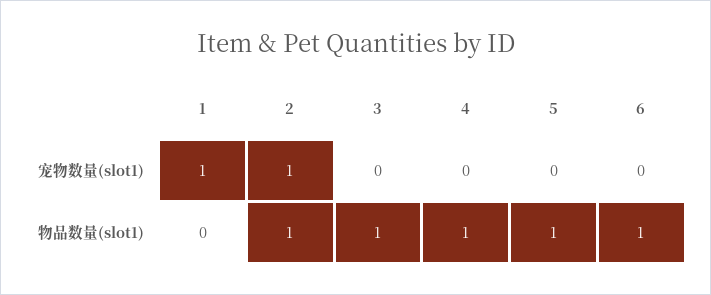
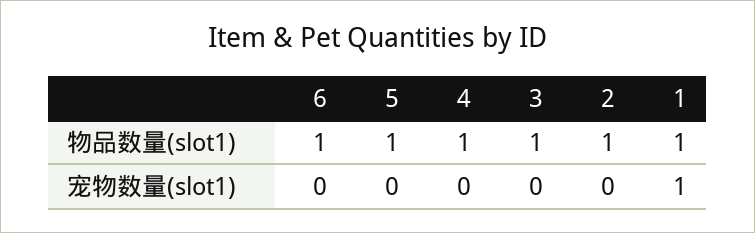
  {
    "1": {
      "宠物数量(slot1)": 1,
-     "物品数量(slot1)": 0
+     "物品数量(slot1)": 1
    },
    "2": {
-     "宠物数量(slot1)": 1,
+     "宠物数量(slot1)": 0,
      "物品数量(slot1)": 1
    },
    "3": {
      "宠物数量(slot1)": 0,
      "物品数量(slot1)": 1
    },
    "4": {
      "宠物数量(slot1)": 0,
      "物品数量(slot1)": 1
    },
    "5": {
      "宠物数量(slot1)": 0,
      "物品数量(slot1)": 1
    },
    "6": {
      "宠物数量(slot1)": 0,
      "物品数量(slot1)": 1
    }
  }

